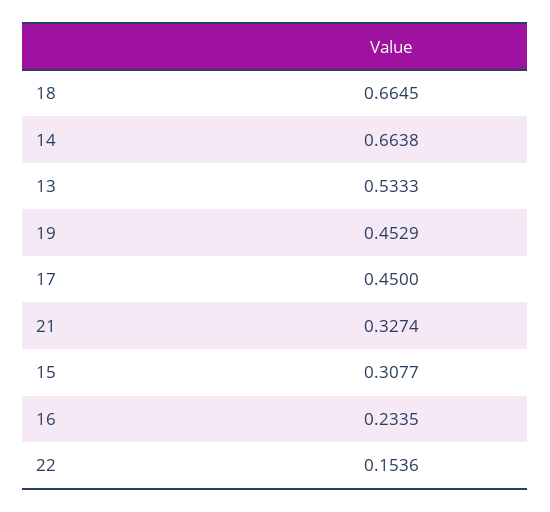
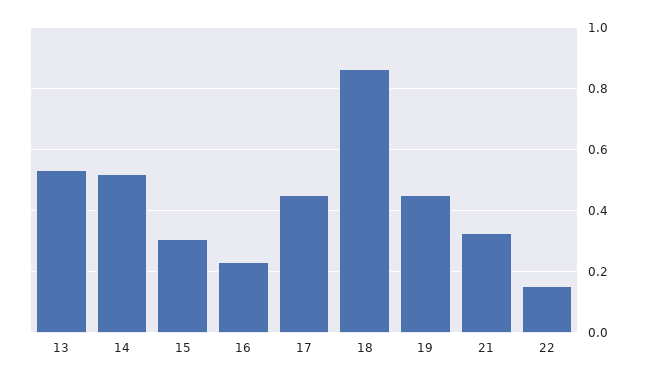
  {
-   "18": 0.6645,
+   "18": 0.86,
-   "14": 0.6638,
+   "14": 0.52,
    "13": 0.5333,
    "19": 0.4529,
    "17": 0.45,
    "21": 0.3274,
    "15": 0.3077,
    "16": 0.2335,
    "22": 0.1536
  }

